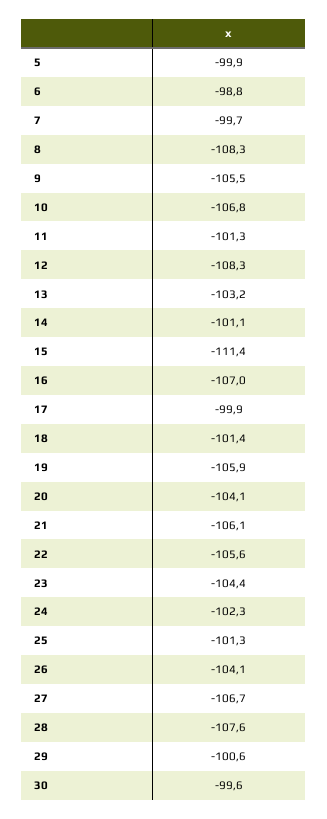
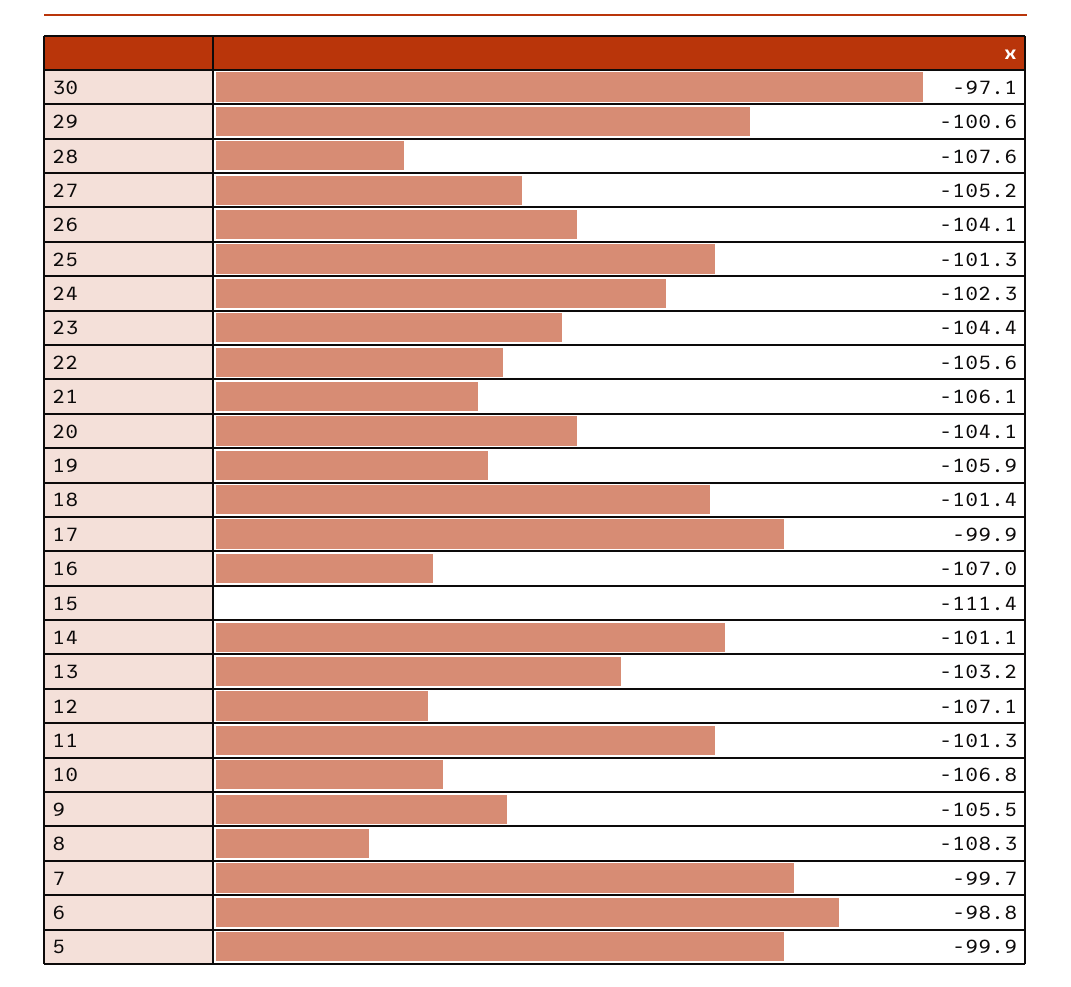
  {
    "5": -99.9,
    "6": -98.8,
    "7": -99.7,
    "8": -108.3,
    "9": -105.5,
    "10": -106.8,
    "11": -101.3,
-   "12": -108.3,
+   "12": -107.1,
    "13": -103.2,
    "14": -101.1,
    "15": -111.4,
    "16": -107,
    "17": -99.9,
    "18": -101.4,
    "19": -105.9,
    "20": -104.1,
    "21": -106.1,
    "22": -105.6,
    "23": -104.4,
    "24": -102.3,
    "25": -101.3,
    "26": -104.1,
-   "27": -106.7,
+   "27": -105.2,
    "28": -107.6,
    "29": -100.6,
-   "30": -99.6
+   "30": -97.1
  }

